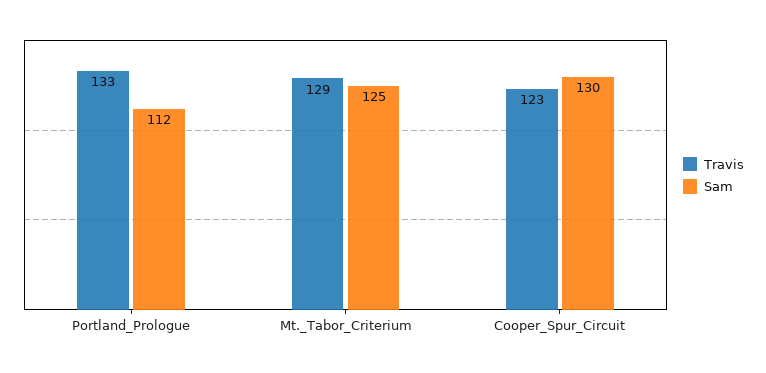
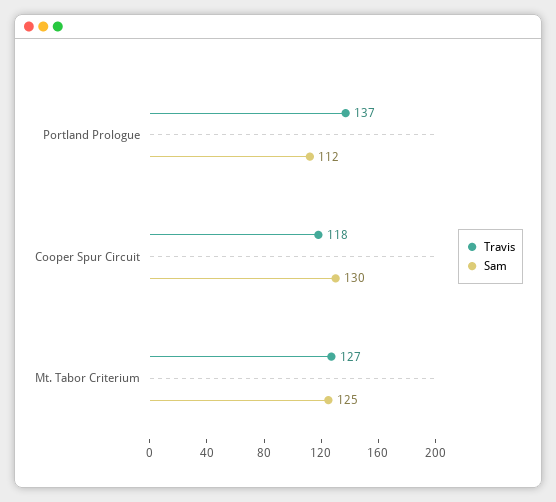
  {
    "Travis": {
-     "Portland_Prologue": 133,
+     "Portland_Prologue": 137,
-     "Mt._Tabor_Criterium": 129,
+     "Mt._Tabor_Criterium": 127,
-     "Cooper_Spur_Circuit": 123
+     "Cooper_Spur_Circuit": 118
    },
    "Sam": {
      "Portland_Prologue": 112,
      "Mt._Tabor_Criterium": 125,
      "Cooper_Spur_Circuit": 130
    }
  }

